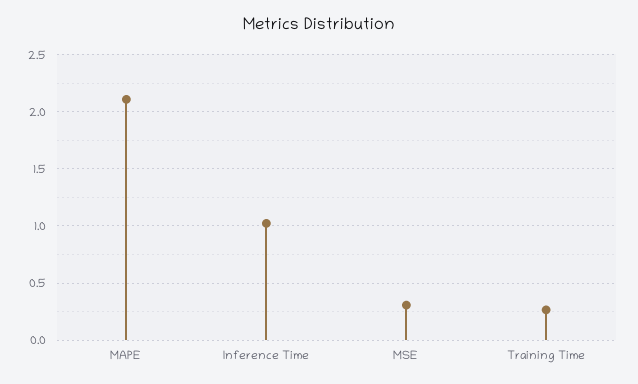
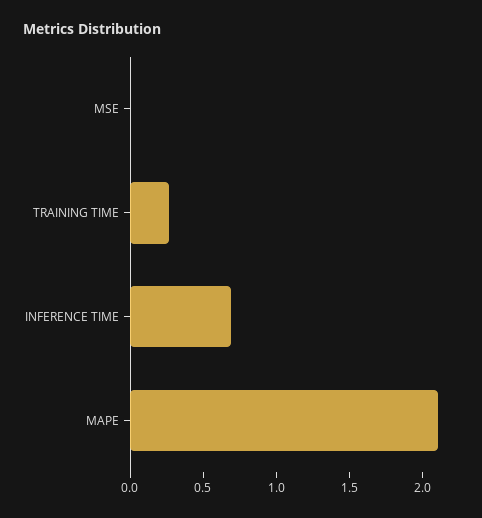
  {
    "MAPE": 2.1,
-   "Inference Time": 1,
+   "Inference Time": 0.7,
-   "MSE": 0.3,
+   "MSE": 0,
    "Training Time": 0.3
  }

